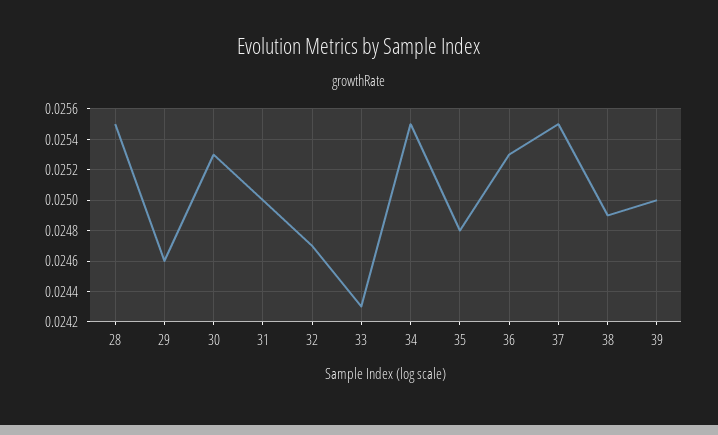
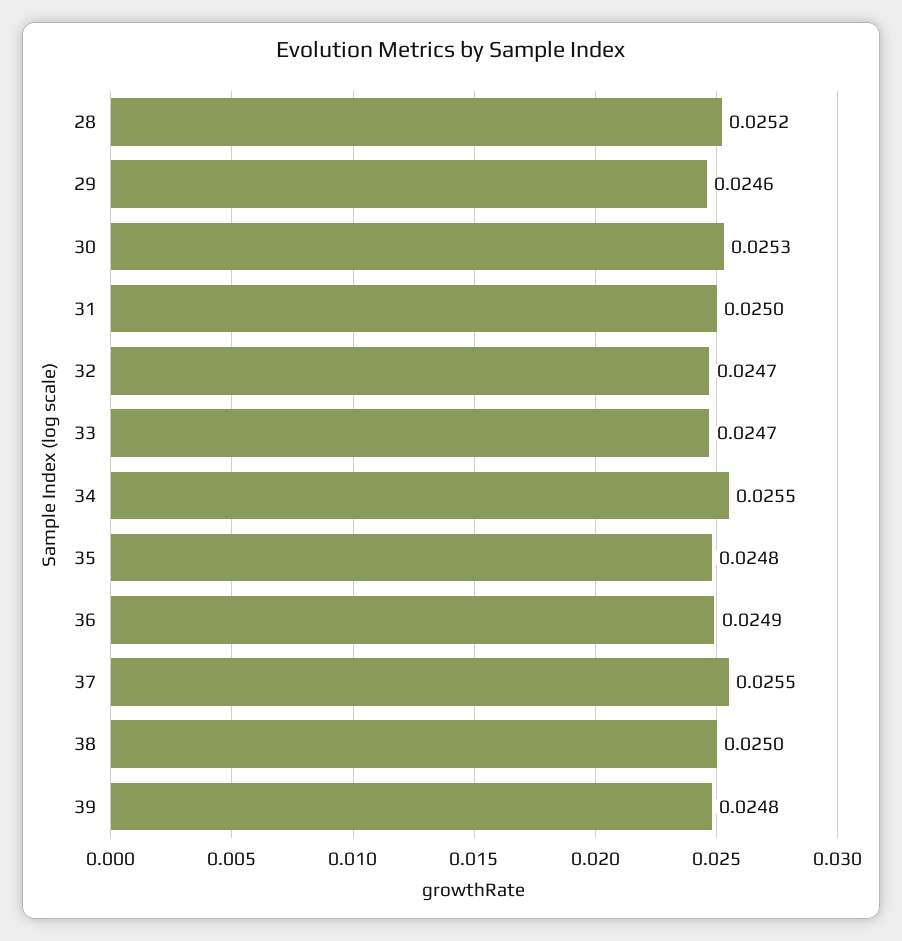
  {
-   "28": 0.0255,
+   "28": 0.0252,
    "29": 0.0246,
    "30": 0.0253,
    "31": 0.025,
    "32": 0.0247,
-   "33": 0.0243,
+   "33": 0.0247,
    "34": 0.0255,
    "35": 0.0248,
-   "36": 0.0253,
+   "36": 0.0249,
    "37": 0.0255,
-   "38": 0.0249,
+   "38": 0.025,
-   "39": 0.025
+   "39": 0.0248
  }

